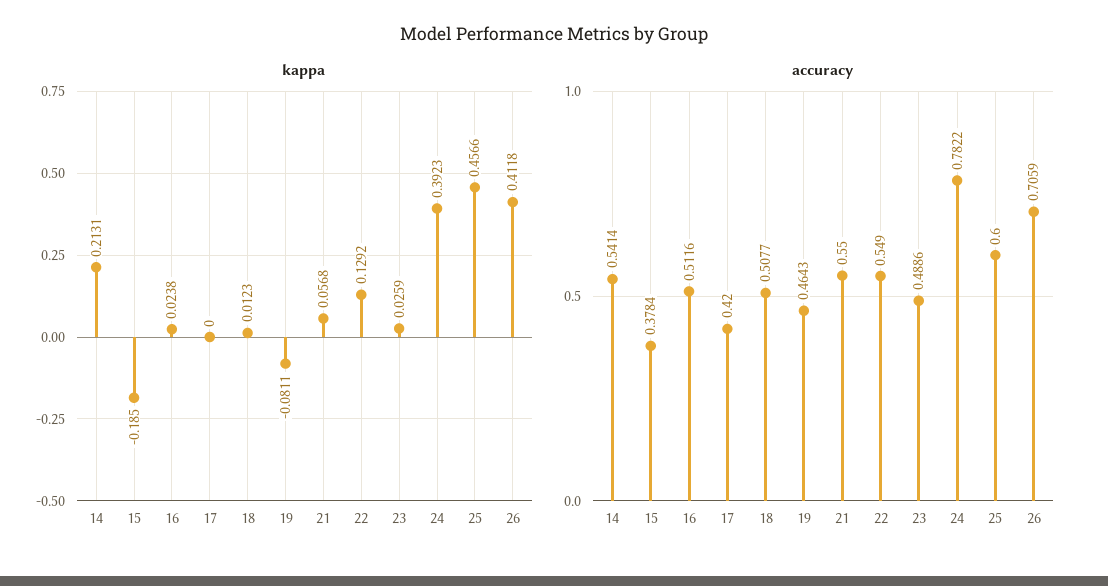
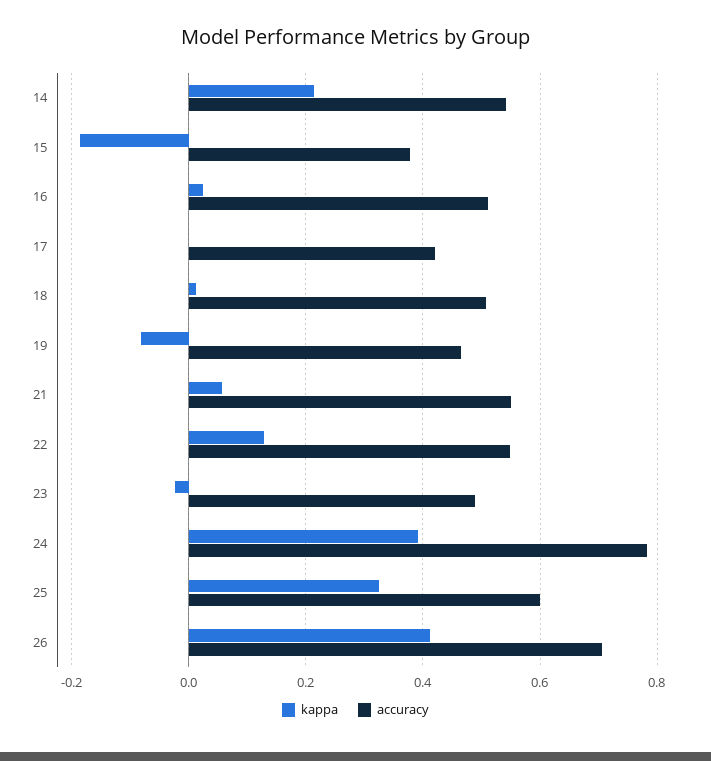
  {
    "kappa": {
      "14": 0.2131,
      "15": -0.185,
      "16": 0.0238,
      "17": 0,
      "18": 0.0123,
      "19": -0.0811,
      "21": 0.0568,
      "22": 0.1292,
-     "23": 0.0259,
+     "23": -0.02,
      "24": 0.3923,
-     "25": 0.4566,
+     "25": 0.32,
      "26": 0.4118
    },
    "accuracy": {
      "14": 0.5414,
      "15": 0.3784,
      "16": 0.5116,
      "17": 0.42,
      "18": 0.5077,
      "19": 0.4643,
      "21": 0.55,
      "22": 0.549,
      "23": 0.4886,
      "24": 0.7822,
      "25": 0.6,
      "26": 0.7059
    }
  }

